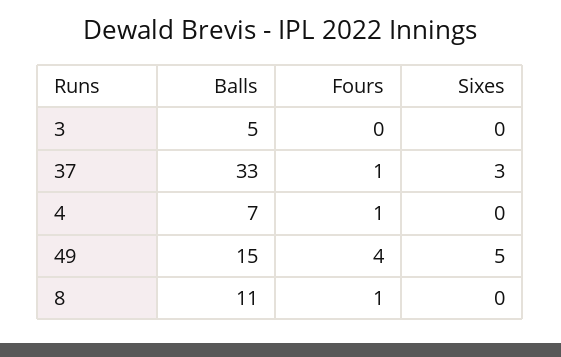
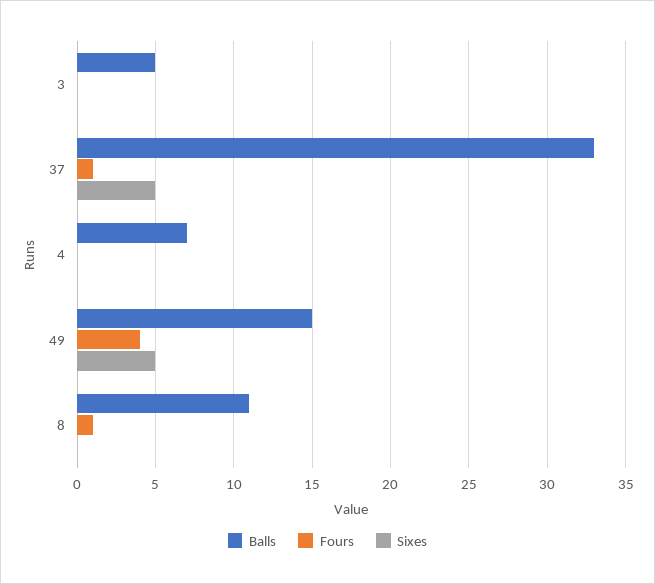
  {
    "Balls": {
      "3": 5,
      "37": 33,
      "4": 7,
      "49": 15,
      "8": 11
    },
    "Fours": {
      "3": 0,
      "37": 1,
-     "4": 1,
+     "4": 0,
      "49": 4,
      "8": 1
    },
    "Sixes": {
      "3": 0,
-     "37": 3,
+     "37": 5,
      "4": 0,
      "49": 5,
      "8": 0
    }
  }

